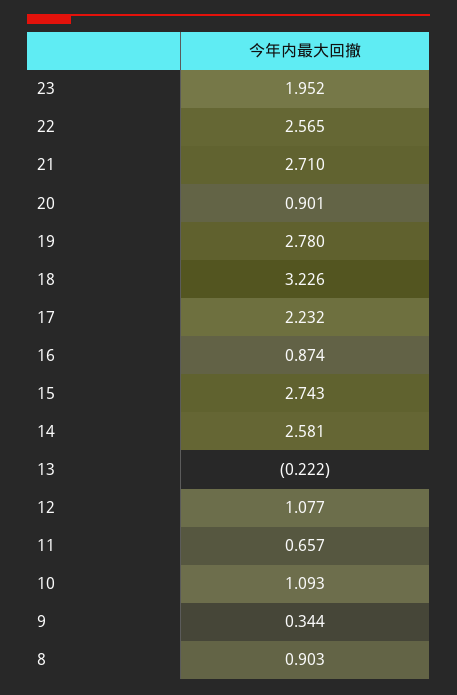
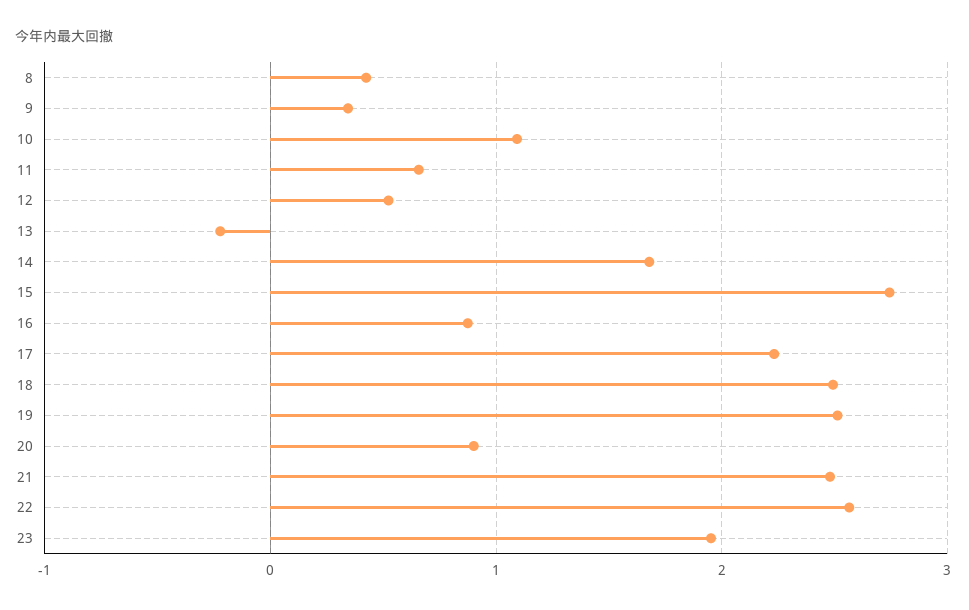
  {
    "23": 1.952,
    "22": 2.565,
-   "21": 2.71,
+   "21": 2.5,
    "20": 0.901,
-   "19": 2.78,
+   "19": 2.5,
-   "18": 3.226,
+   "18": 2.5,
    "17": 2.232,
    "16": 0.874,
    "15": 2.743,
-   "14": 2.581,
+   "14": 1.7,
    "13": -0.222,
-   "12": 1.077,
+   "12": 0.5,
    "11": 0.657,
    "10": 1.093,
    "9": 0.344,
-   "8": 0.903
+   "8": 0.4
  }

